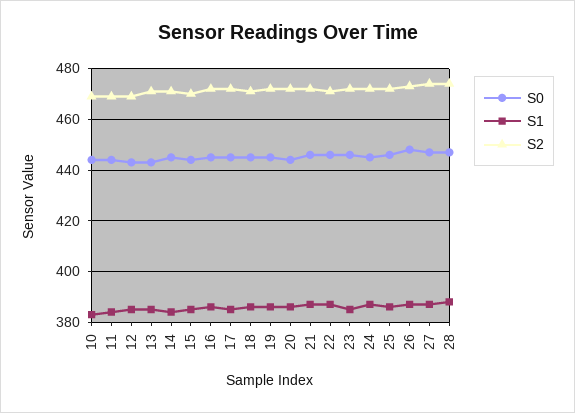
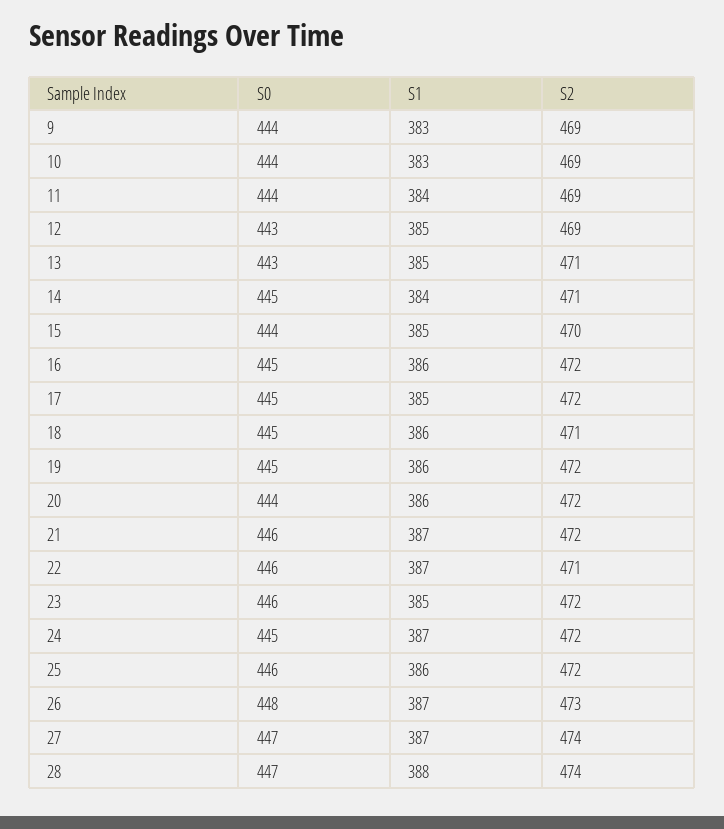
  {
    "S0": {
      "10": 444,
      "11": 444,
      "12": 443,
      "13": 443,
      "14": 445,
      "15": 444,
      "16": 445,
      "17": 445,
      "18": 445,
      "19": 445,
      "20": 444,
      "21": 446,
      "22": 446,
      "23": 446,
      "24": 445,
      "25": 446,
      "26": 448,
      "27": 447,
-     "28": 447
+     "28": 447,
+     "9": 444
    },
    "S1": {
      "10": 383,
      "11": 384,
      "12": 385,
      "13": 385,
      "14": 384,
      "15": 385,
      "16": 386,
      "17": 385,
      "18": 386,
      "19": 386,
      "20": 386,
      "21": 387,
      "22": 387,
      "23": 385,
      "24": 387,
      "25": 386,
      "26": 387,
      "27": 387,
-     "28": 388
+     "28": 388,
+     "9": 383
    },
    "S2": {
      "10": 469,
      "11": 469,
      "12": 469,
      "13": 471,
      "14": 471,
      "15": 470,
      "16": 472,
      "17": 472,
      "18": 471,
      "19": 472,
      "20": 472,
      "21": 472,
      "22": 471,
      "23": 472,
      "24": 472,
      "25": 472,
      "26": 473,
      "27": 474,
-     "28": 474
+     "28": 474,
+     "9": 469
    }
  }

